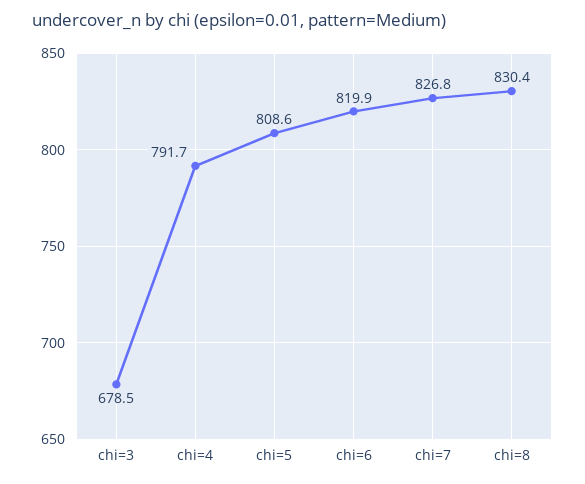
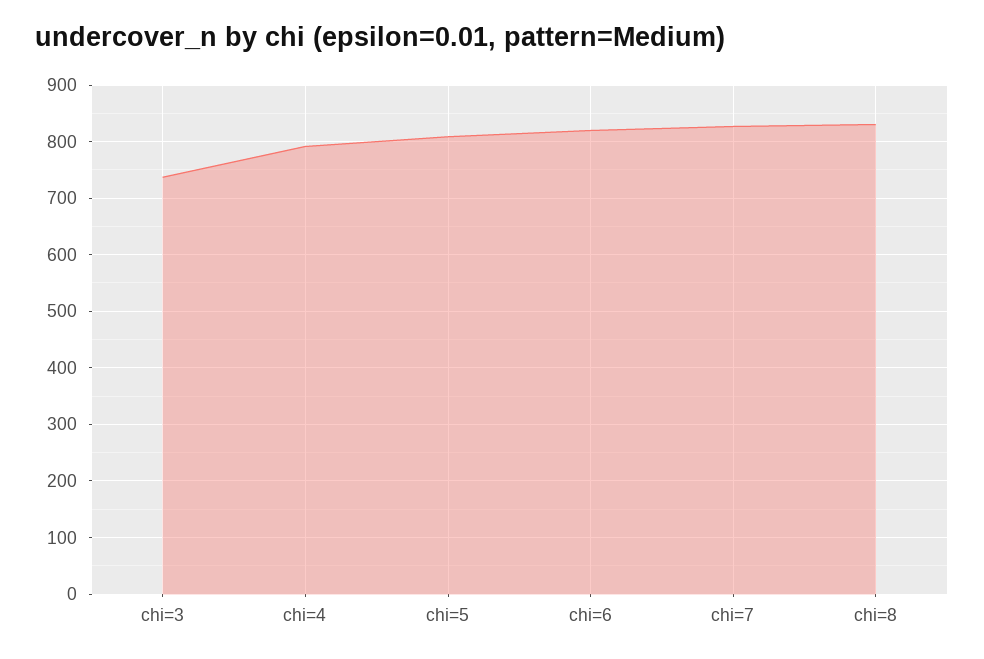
  {
-   "chi=3": 678.5,
+   "chi=3": 740,
    "chi=4": 791.7,
    "chi=5": 808.6,
    "chi=6": 819.9,
    "chi=7": 826.8,
    "chi=8": 830.4
  }

